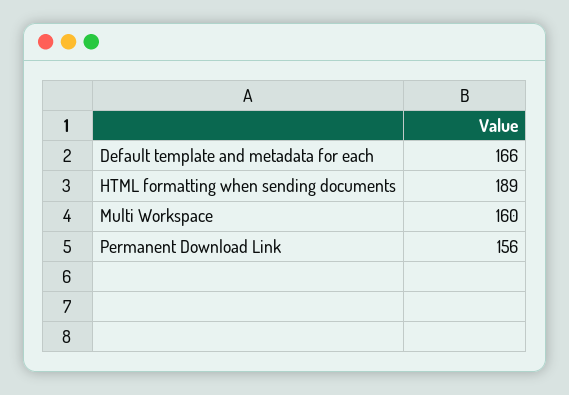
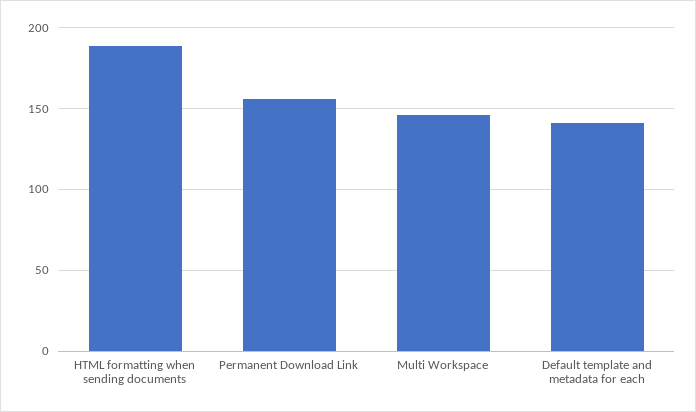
  {
-   "Default template and metadata for each": 166,
+   "Default template and metadata for each": 140,
    "HTML formatting when sending documents": 189,
-   "Multi Workspace": 160,
+   "Multi Workspace": 145,
    "Permanent Download Link": 156
  }

